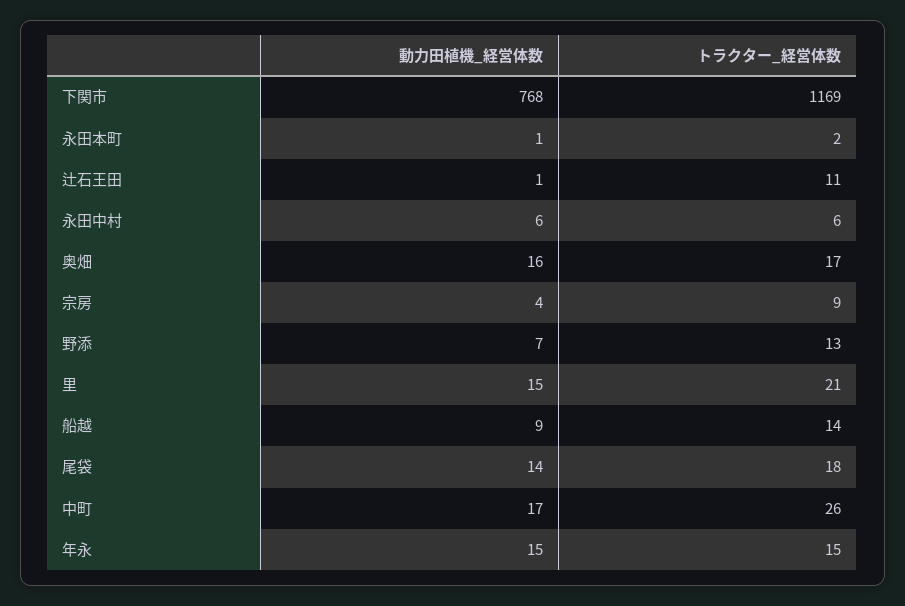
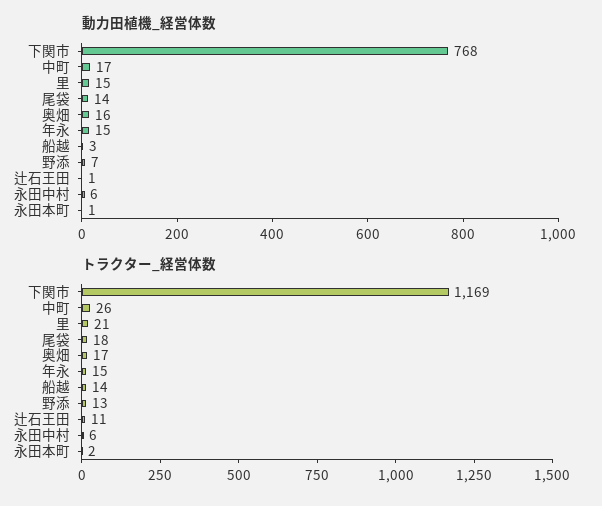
  {
    "動力田植機_経営体数": {
      "下関市": 768,
      "永田本町": 1,
      "辻石王田": 1,
      "永田中村": 6,
      "奥畑": 16,
-     "宗房": 4,
      "野添": 7,
      "里": 15,
-     "船越": 9,
+     "船越": 3,
      "尾袋": 14,
      "中町": 17,
      "年永": 15
    },
    "トラクター_経営体数": {
      "下関市": 1169,
      "永田本町": 2,
      "辻石王田": 11,
      "永田中村": 6,
      "奥畑": 17,
-     "宗房": 9,
      "野添": 13,
      "里": 21,
      "船越": 14,
      "尾袋": 18,
      "中町": 26,
      "年永": 15
    }
  }

